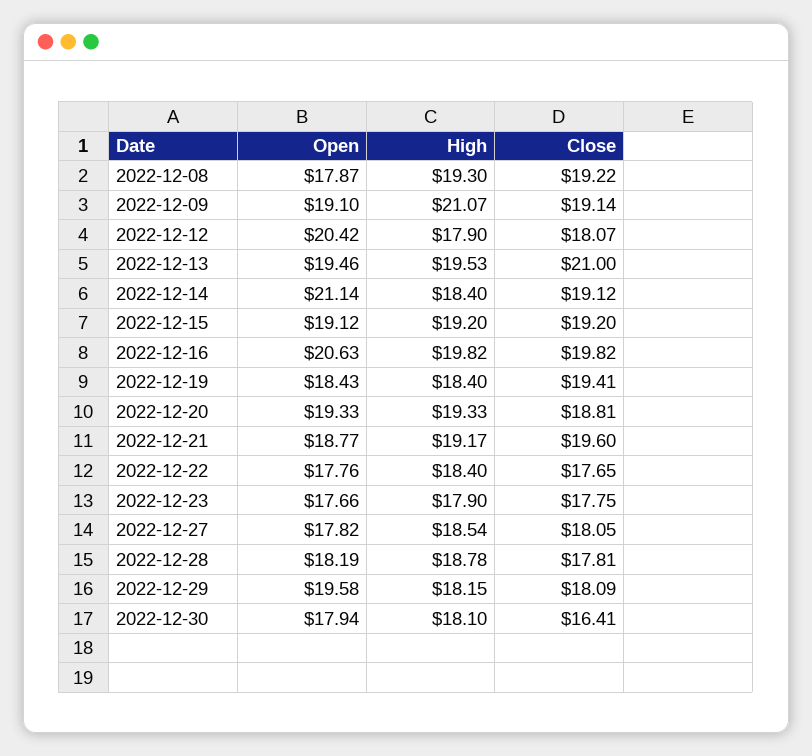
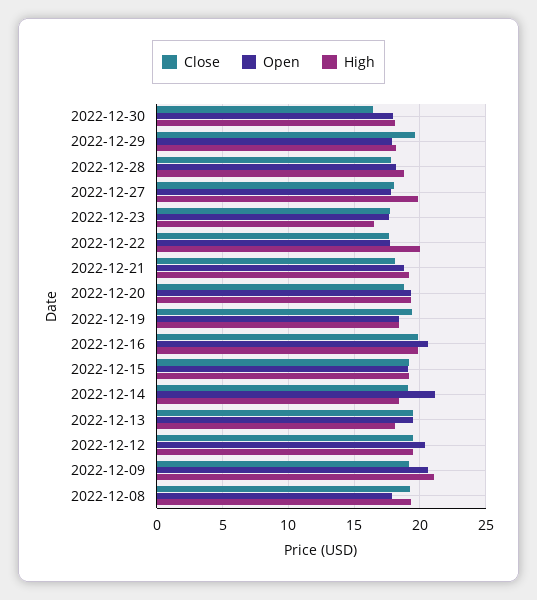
  {
    "Open": {
      "2022-12-08": 17.87,
-     "2022-12-09": 19.1,
+     "2022-12-09": 20.5,
      "2022-12-12": 20.42,
      "2022-12-13": 19.46,
      "2022-12-14": 21.14,
      "2022-12-15": 19.12,
      "2022-12-16": 20.63,
      "2022-12-19": 18.43,
      "2022-12-20": 19.33,
      "2022-12-21": 18.77,
      "2022-12-22": 17.76,
      "2022-12-23": 17.66,
      "2022-12-27": 17.82,
      "2022-12-28": 18.19,
-     "2022-12-29": 19.58,
+     "2022-12-29": 18,
      "2022-12-30": 17.94
    },
    "High": {
      "2022-12-08": 19.3,
      "2022-12-09": 21.07,
-     "2022-12-12": 17.9,
+     "2022-12-12": 19.5,
-     "2022-12-13": 19.53,
+     "2022-12-13": 18,
      "2022-12-14": 18.4,
      "2022-12-15": 19.2,
      "2022-12-16": 19.82,
      "2022-12-19": 18.4,
      "2022-12-20": 19.33,
      "2022-12-21": 19.17,
-     "2022-12-22": 18.4,
+     "2022-12-22": 20,
-     "2022-12-23": 17.9,
+     "2022-12-23": 16.5,
-     "2022-12-27": 18.54,
+     "2022-12-27": 20,
      "2022-12-28": 18.78,
      "2022-12-29": 18.15,
      "2022-12-30": 18.1
    },
    "Close": {
      "2022-12-08": 19.22,
      "2022-12-09": 19.14,
-     "2022-12-12": 18.07,
+     "2022-12-12": 19.5,
-     "2022-12-13": 21,
+     "2022-12-13": 19.5,
      "2022-12-14": 19.12,
      "2022-12-15": 19.2,
      "2022-12-16": 19.82,
      "2022-12-19": 19.41,
      "2022-12-20": 18.81,
-     "2022-12-21": 19.6,
+     "2022-12-21": 18,
      "2022-12-22": 17.65,
      "2022-12-23": 17.75,
      "2022-12-27": 18.05,
      "2022-12-28": 17.81,
-     "2022-12-29": 18.09,
+     "2022-12-29": 19.5,
      "2022-12-30": 16.41
    }
  }

